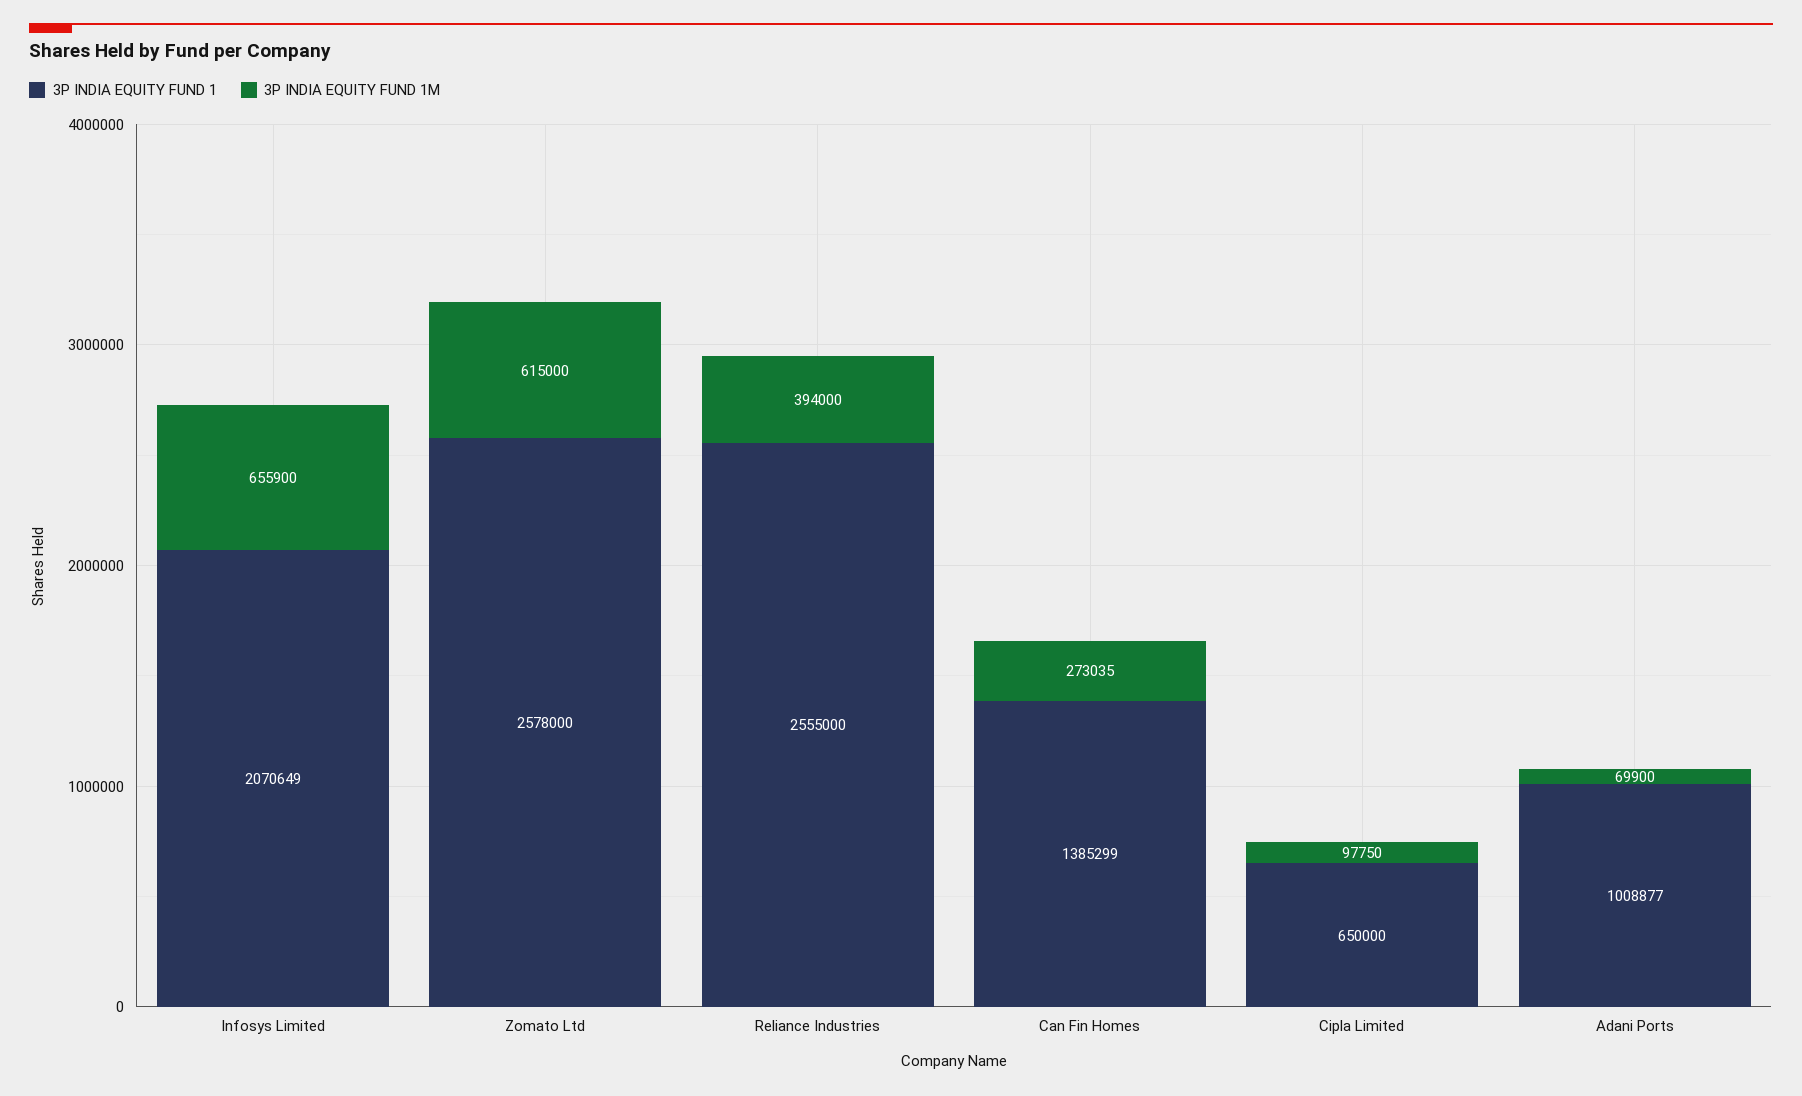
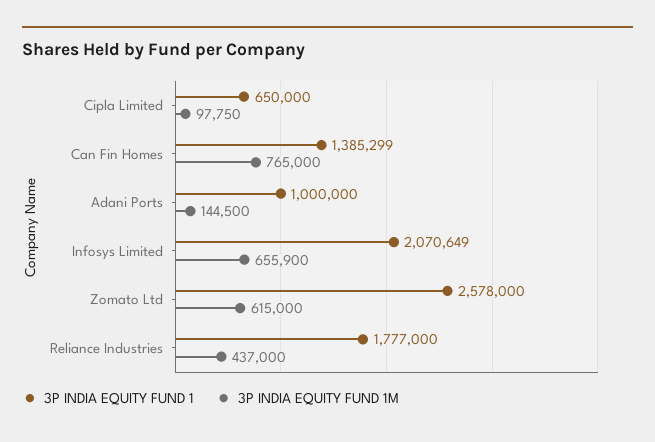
  {
    "3P INDIA EQUITY FUND 1": {
      "Infosys Limited": 2070649,
      "Zomato Ltd": 2578000,
-     "Reliance Industries": 2555000,
+     "Reliance Industries": 1777000,
      "Can Fin Homes": 1385299,
      "Cipla Limited": 650000,
-     "Adani Ports": 1008877
+     "Adani Ports": 1000000
    },
    "3P INDIA EQUITY FUND 1M": {
      "Infosys Limited": 655900,
      "Zomato Ltd": 615000,
-     "Reliance Industries": 394000,
+     "Reliance Industries": 437000,
-     "Can Fin Homes": 273035,
+     "Can Fin Homes": 765000,
      "Cipla Limited": 97750,
-     "Adani Ports": 69900
+     "Adani Ports": 144500
    }
  }

